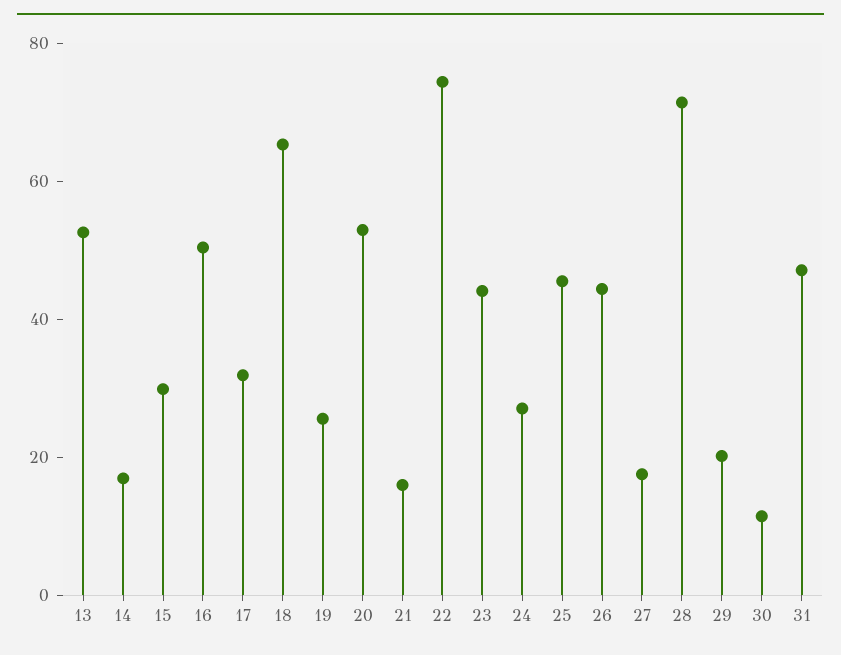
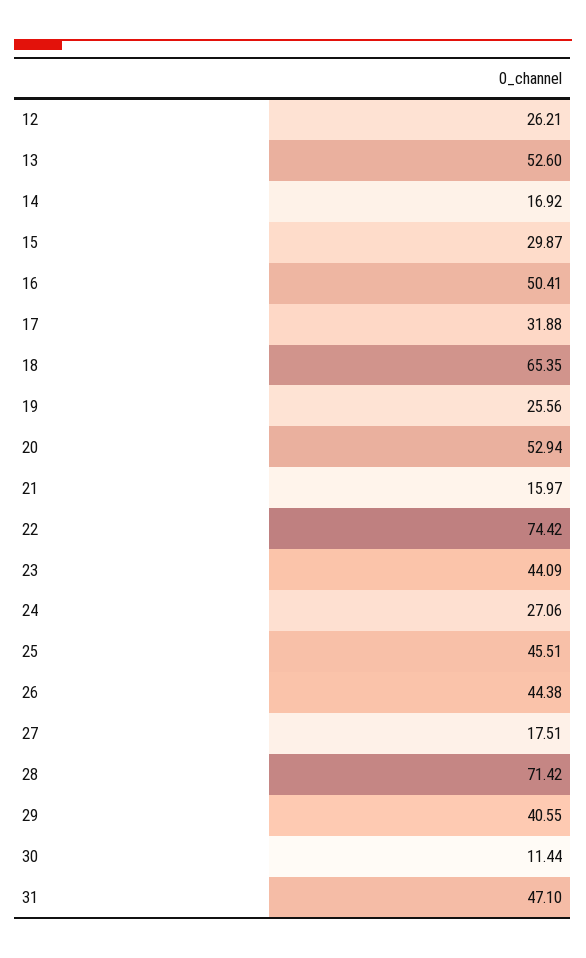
  {
    "13": 52.6,
    "14": 16.92,
    "15": 29.87,
    "16": 50.41,
    "17": 31.88,
    "18": 65.35,
    "19": 25.56,
    "20": 52.94,
    "21": 15.97,
    "22": 74.42,
    "23": 44.09,
    "24": 27.06,
    "25": 45.51,
    "26": 44.38,
    "27": 17.51,
    "28": 71.42,
-   "29": 20,
+   "29": 40.55,
    "30": 11.44,
-   "31": 47.1
+   "31": 47.1,
+   "12": 26.21
  }

